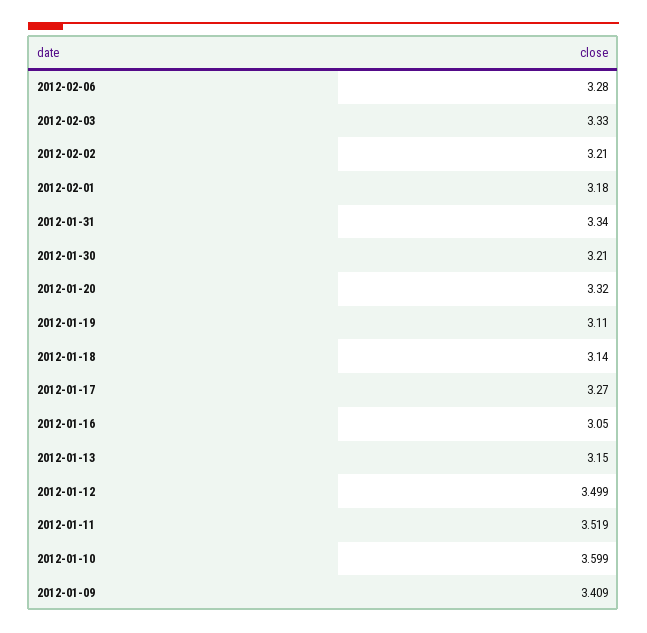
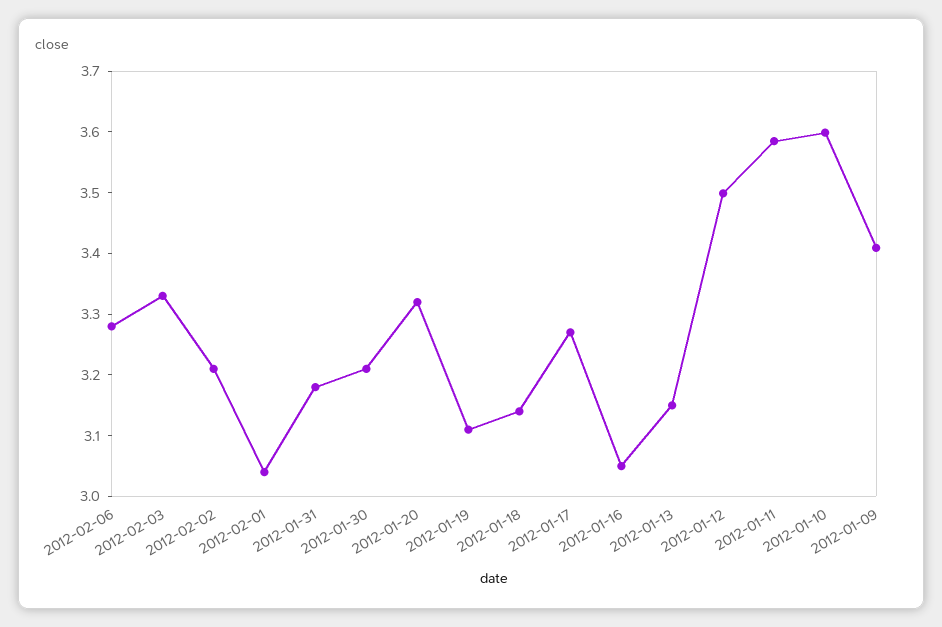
  {
    "2012-02-06": 3.28,
    "2012-02-03": 3.33,
    "2012-02-02": 3.21,
-   "2012-02-01": 3.18,
+   "2012-02-01": 3.04,
-   "2012-01-31": 3.34,
+   "2012-01-31": 3.18,
    "2012-01-30": 3.21,
    "2012-01-20": 3.32,
    "2012-01-19": 3.11,
    "2012-01-18": 3.14,
    "2012-01-17": 3.27,
    "2012-01-16": 3.05,
    "2012-01-13": 3.15,
    "2012-01-12": 3.499,
-   "2012-01-11": 3.519,
+   "2012-01-11": 3.58,
    "2012-01-10": 3.599,
    "2012-01-09": 3.409
  }

